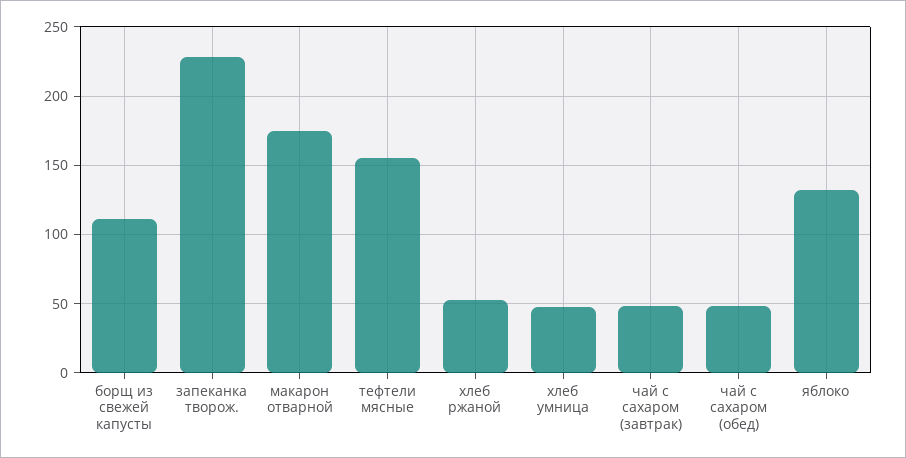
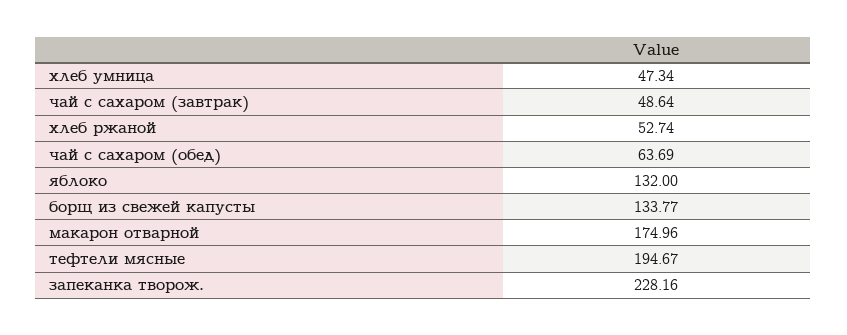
  {
-   "борщ из свежей капусты": 110,
+   "борщ из свежей капусты": 133.77,
    "запеканка творож.": 228.16,
    "макарон отварной": 174.96,
-   "тефтели мясные": 155,
+   "тефтели мясные": 194.67,
    "хлеб ржаной": 52.74,
    "хлеб умница": 47.34,
    "чай с сахаром (завтрак)": 48.64,
-   "чай с сахаром (обед)": 50,
+   "чай с сахаром (обед)": 63.69,
    "яблоко": 132
  }

